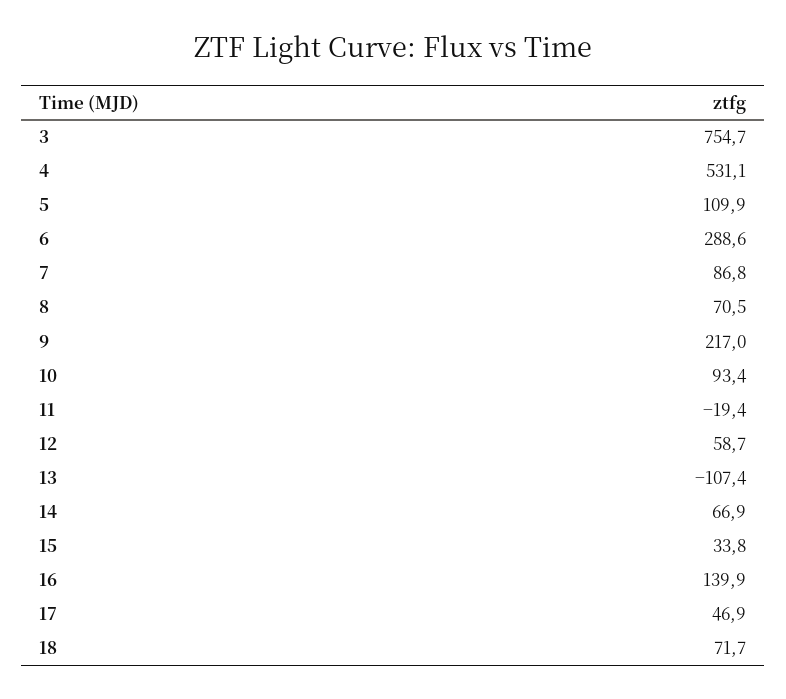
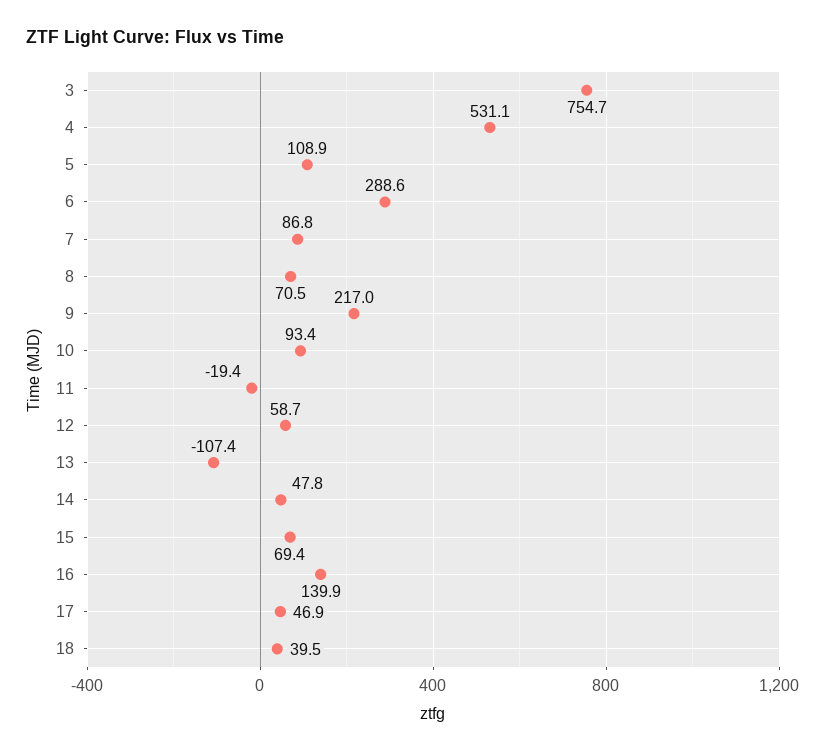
  {
    "3": 754.7,
    "4": 531.1,
-   "5": 109.9,
+   "5": 108.9,
    "6": 288.6,
    "7": 86.8,
    "8": 70.5,
    "9": 217,
    "10": 93.4,
    "11": -19.4,
    "12": 58.7,
    "13": -107.4,
-   "14": 66.9,
+   "14": 47.8,
-   "15": 33.8,
+   "15": 69.4,
    "16": 139.9,
    "17": 46.9,
-   "18": 71.7
+   "18": 39.5
  }

